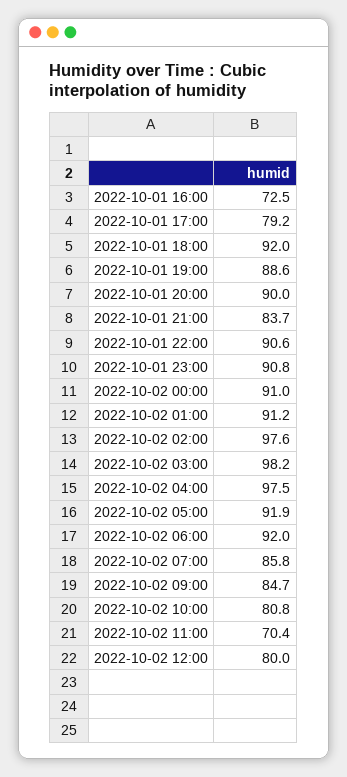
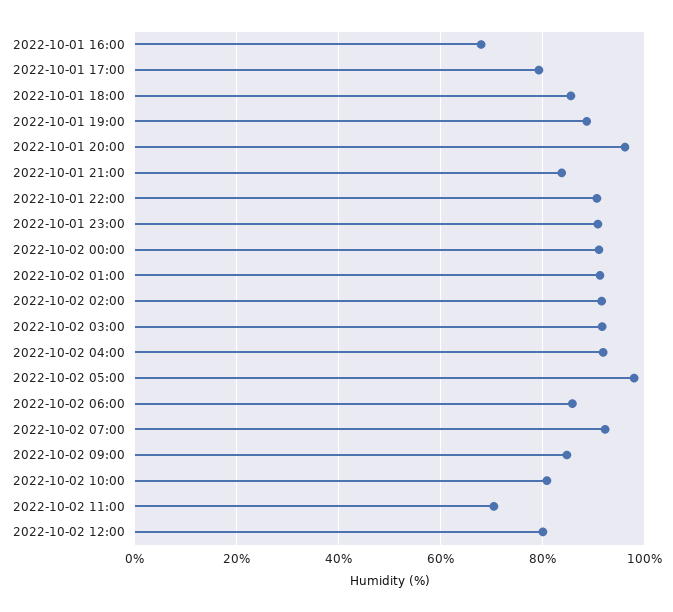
  {
-   "2022-10-01 16:00": 72.5,
+   "2022-10-01 16:00": 68,
    "2022-10-01 17:00": 79.2,
-   "2022-10-01 18:00": 92,
+   "2022-10-01 18:00": 86,
    "2022-10-01 19:00": 88.6,
-   "2022-10-01 20:00": 90,
+   "2022-10-01 20:00": 96,
    "2022-10-01 21:00": 83.7,
    "2022-10-01 22:00": 90.6,
    "2022-10-01 23:00": 90.8,
    "2022-10-02 00:00": 91,
    "2022-10-02 01:00": 91.2,
-   "2022-10-02 02:00": 97.6,
+   "2022-10-02 02:00": 92,
-   "2022-10-02 03:00": 98.2,
+   "2022-10-02 03:00": 92,
-   "2022-10-02 04:00": 97.5,
+   "2022-10-02 04:00": 92,
-   "2022-10-02 05:00": 91.9,
+   "2022-10-02 05:00": 98,
-   "2022-10-02 06:00": 92,
+   "2022-10-02 06:00": 86,
-   "2022-10-02 07:00": 85.8,
+   "2022-10-02 07:00": 92,
    "2022-10-02 09:00": 84.7,
    "2022-10-02 10:00": 80.8,
    "2022-10-02 11:00": 70.4,
    "2022-10-02 12:00": 80
  }

